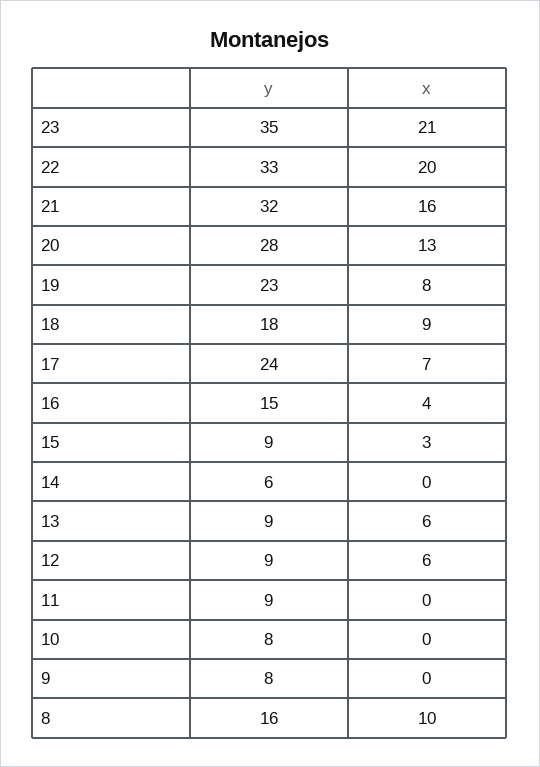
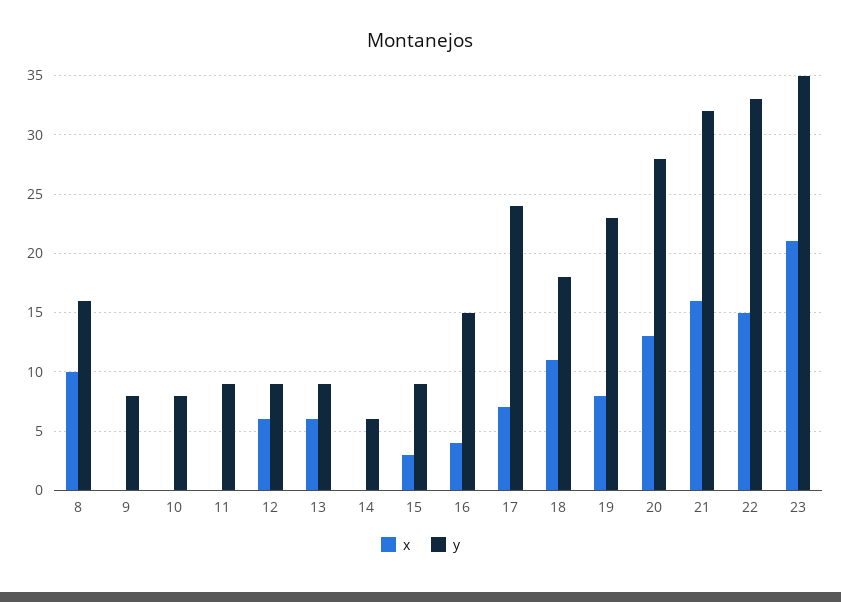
  {
    "y": {
      "23": 35,
      "22": 33,
      "21": 32,
      "20": 28,
      "19": 23,
      "18": 18,
      "17": 24,
      "16": 15,
      "15": 9,
      "14": 6,
      "13": 9,
      "12": 9,
      "11": 9,
      "10": 8,
      "9": 8,
      "8": 16
    },
    "x": {
      "23": 21,
-     "22": 20,
+     "22": 15,
      "21": 16,
      "20": 13,
      "19": 8,
-     "18": 9,
+     "18": 11,
      "17": 7,
      "16": 4,
      "15": 3,
      "14": 0,
      "13": 6,
      "12": 6,
      "11": 0,
      "10": 0,
      "9": 0,
      "8": 10
    }
  }

